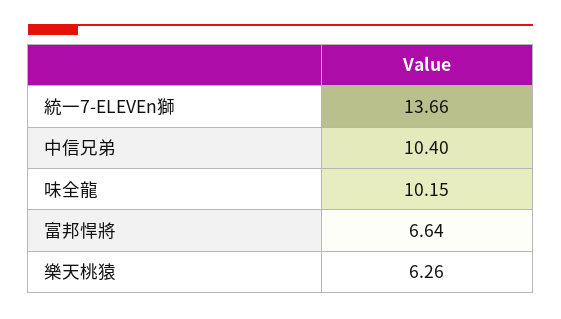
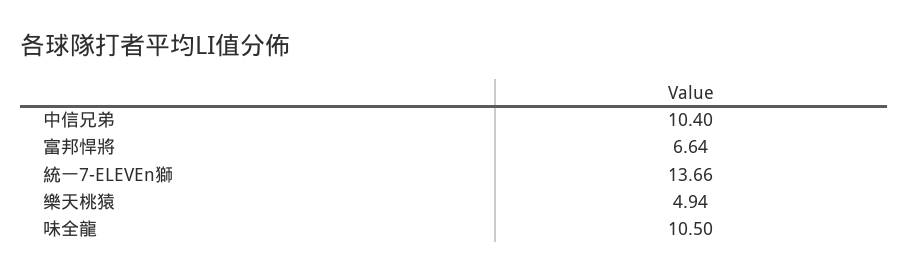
  {
    "統一7-ELEVEn獅": 13.66,
    "中信兄弟": 10.4,
-   "味全龍": 10.15,
+   "味全龍": 10.5,
    "富邦悍將": 6.64,
-   "樂天桃猿": 6.26
+   "樂天桃猿": 4.94
  }

